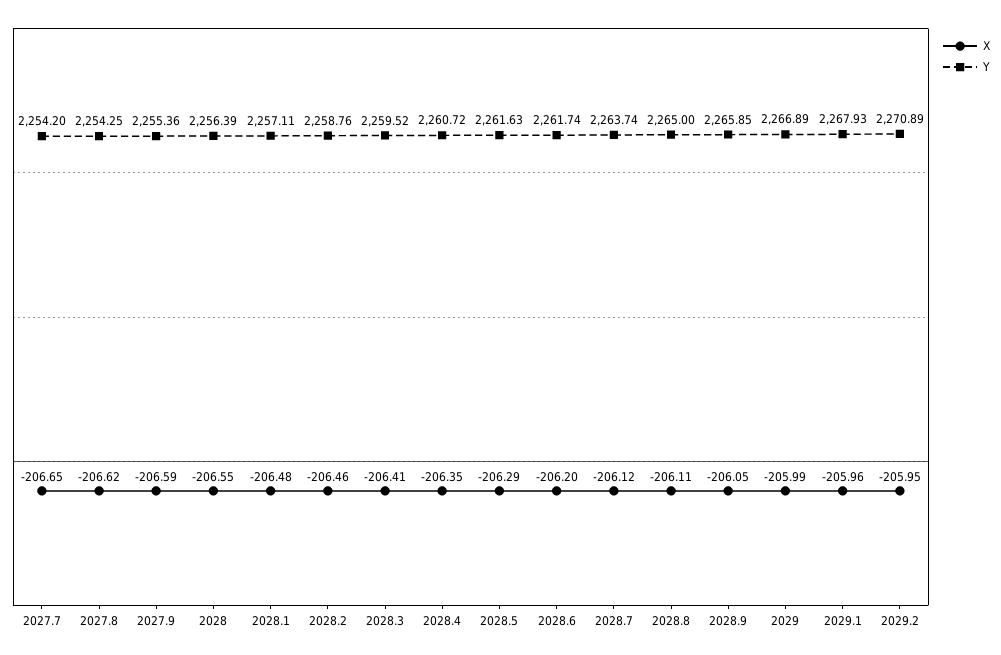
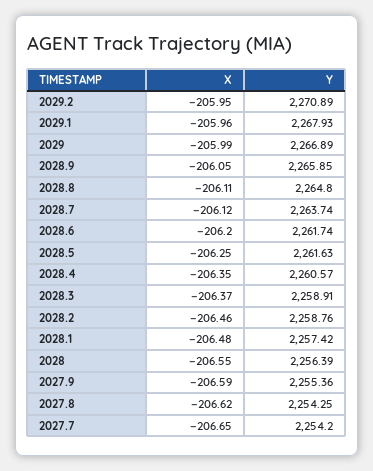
  {
    "X": {
      "2027.7": -206.65,
      "2027.8": -206.62,
      "2027.9": -206.59,
      "2028": -206.55,
      "2028.1": -206.48,
      "2028.2": -206.46,
-     "2028.3": -206.41,
+     "2028.3": -206.37,
      "2028.4": -206.35,
-     "2028.5": -206.29,
+     "2028.5": -206.25,
      "2028.6": -206.2,
      "2028.7": -206.12,
      "2028.8": -206.11,
      "2028.9": -206.05,
      "2029": -205.99,
      "2029.1": -205.96,
      "2029.2": -205.95
    },
    "Y": {
      "2027.7": 2254.2,
      "2027.8": 2254.25,
      "2027.9": 2255.36,
      "2028": 2256.39,
-     "2028.1": 2257.11,
+     "2028.1": 2257.42,
      "2028.2": 2258.76,
-     "2028.3": 2259.52,
+     "2028.3": 2258.91,
-     "2028.4": 2260.72,
+     "2028.4": 2260.57,
      "2028.5": 2261.63,
      "2028.6": 2261.74,
      "2028.7": 2263.74,
-     "2028.8": 2265,
+     "2028.8": 2264.8,
      "2028.9": 2265.85,
      "2029": 2266.89,
      "2029.1": 2267.93,
      "2029.2": 2270.89
    }
  }

